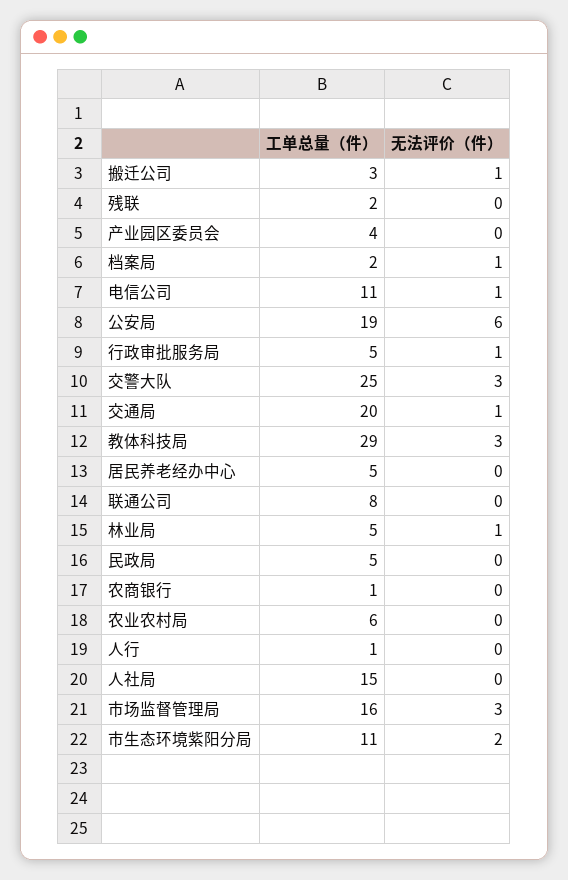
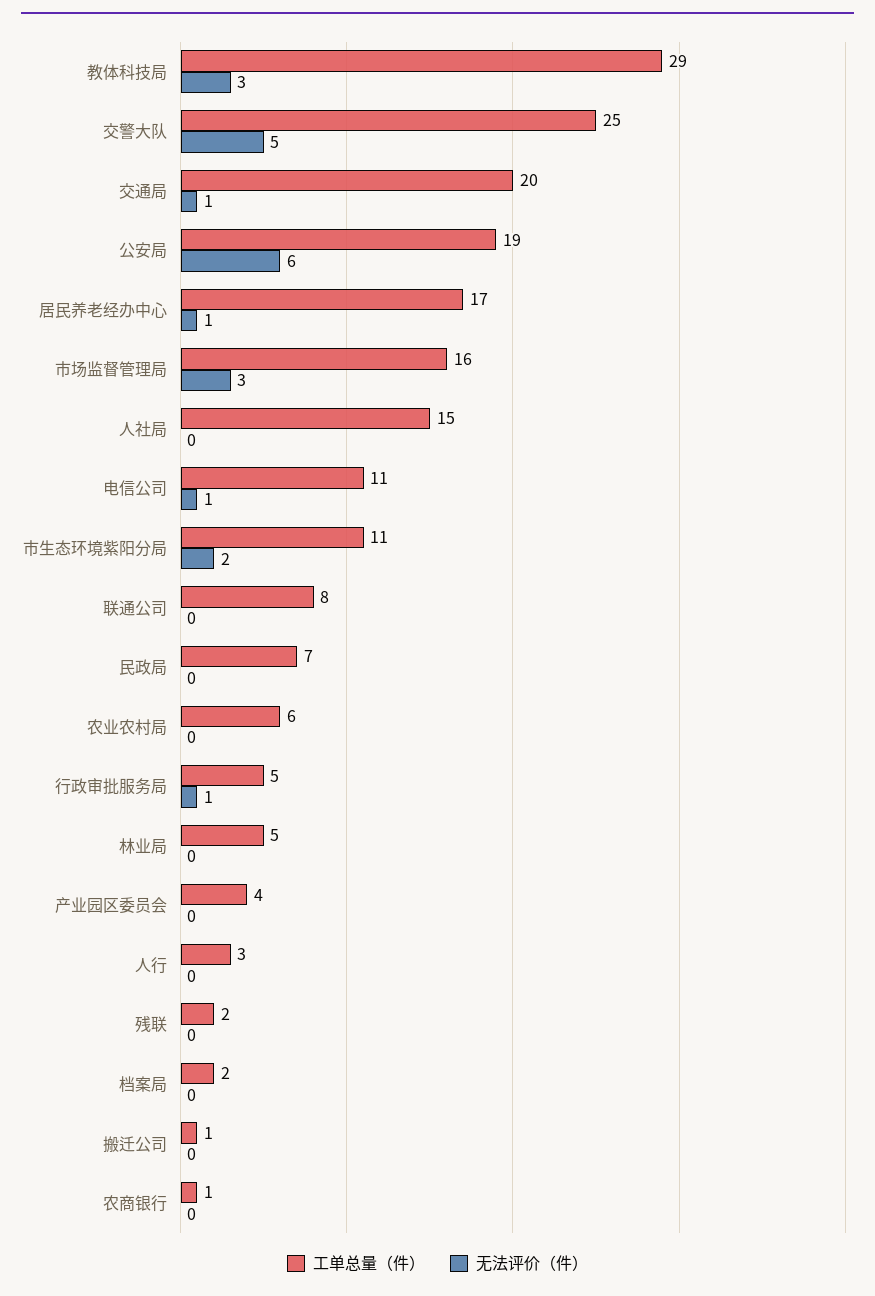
  {
    "工单总量（件）": {
-     "搬迁公司": 3,
+     "搬迁公司": 1,
      "残联": 2,
      "产业园区委员会": 4,
      "档案局": 2,
      "电信公司": 11,
      "公安局": 19,
      "行政审批服务局": 5,
      "交警大队": 25,
      "交通局": 20,
      "教体科技局": 29,
-     "居民养老经办中心": 5,
+     "居民养老经办中心": 17,
      "联通公司": 8,
      "林业局": 5,
-     "民政局": 5,
+     "民政局": 7,
      "农商银行": 1,
      "农业农村局": 6,
-     "人行": 1,
+     "人行": 3,
      "人社局": 15,
      "市场监督管理局": 16,
      "市生态环境紫阳分局": 11
    },
    "无法评价（件）": {
-     "搬迁公司": 1,
+     "搬迁公司": 0,
      "残联": 0,
      "产业园区委员会": 0,
-     "档案局": 1,
+     "档案局": 0,
      "电信公司": 1,
      "公安局": 6,
      "行政审批服务局": 1,
-     "交警大队": 3,
+     "交警大队": 5,
      "交通局": 1,
      "教体科技局": 3,
-     "居民养老经办中心": 0,
+     "居民养老经办中心": 1,
      "联通公司": 0,
-     "林业局": 1,
+     "林业局": 0,
      "民政局": 0,
      "农商银行": 0,
      "农业农村局": 0,
      "人行": 0,
      "人社局": 0,
      "市场监督管理局": 3,
      "市生态环境紫阳分局": 2
    }
  }

